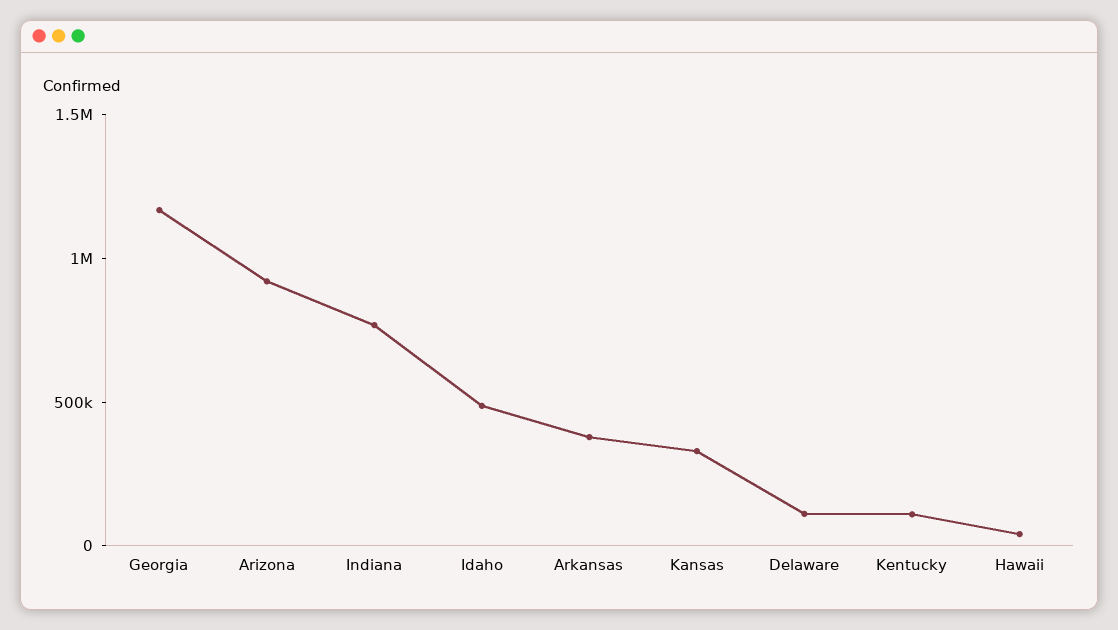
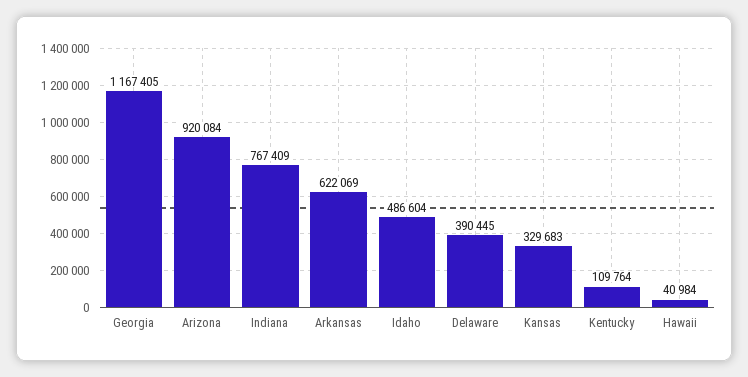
  {
    "Georgia": 1167405,
    "Arizona": 920084,
    "Indiana": 767409,
    "Idaho": 486604,
-   "Arkansas": 400000,
+   "Arkansas": 622069,
    "Kansas": 329683,
-   "Delaware": 100000,
+   "Delaware": 390445,
    "Kentucky": 109764,
    "Hawaii": 40984
  }

